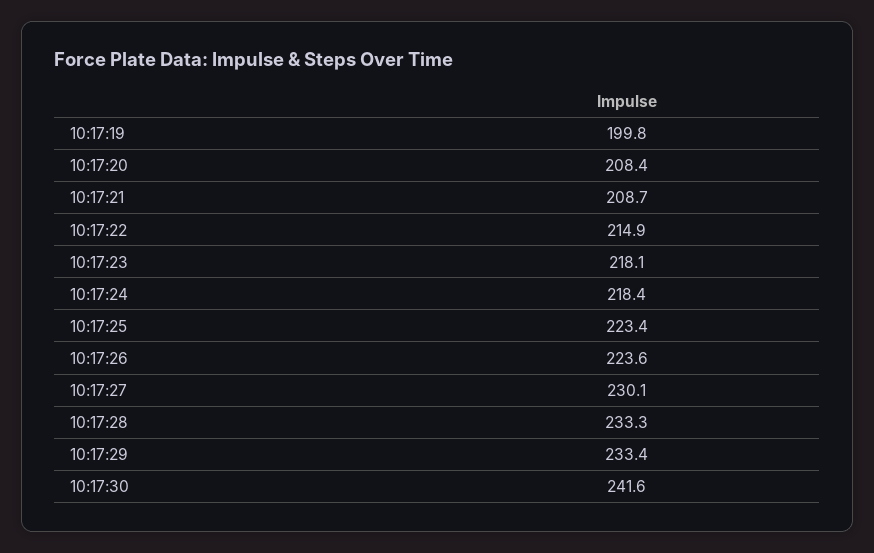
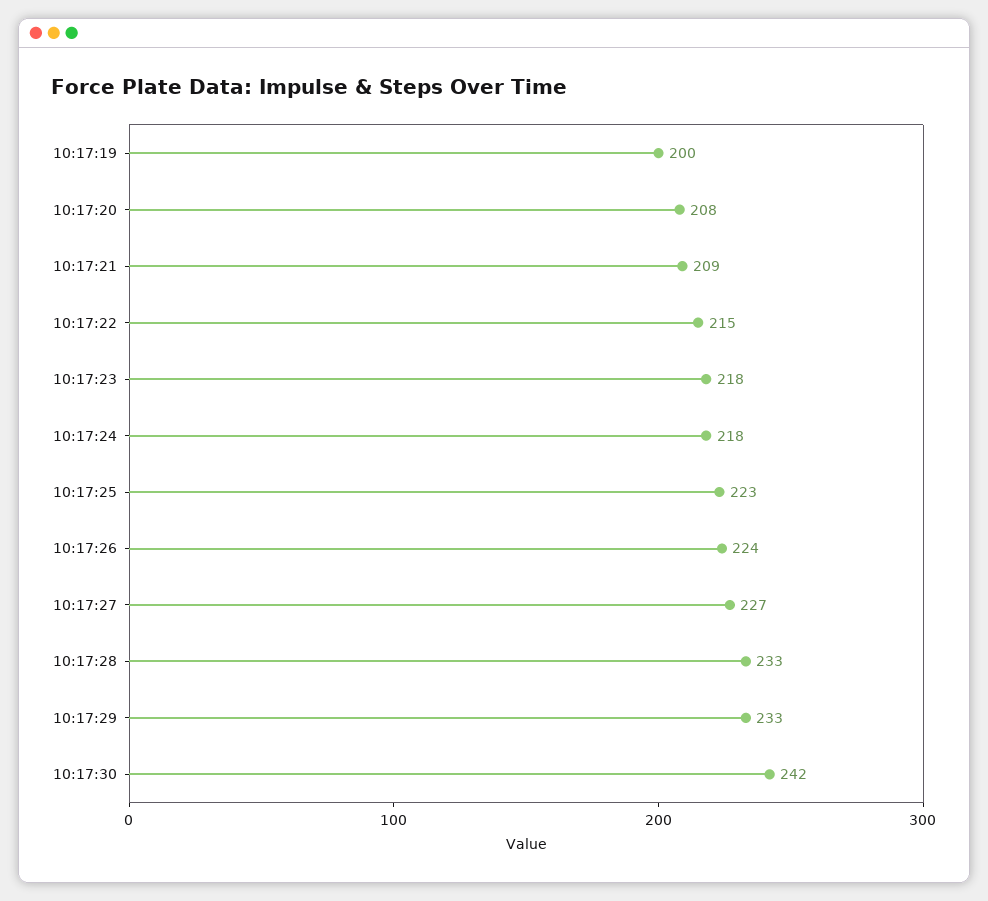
  {
    "10:17:19": 199.8,
    "10:17:20": 208.4,
    "10:17:21": 208.7,
    "10:17:22": 214.9,
    "10:17:23": 218.1,
    "10:17:24": 218.4,
    "10:17:25": 223.4,
    "10:17:26": 223.6,
-   "10:17:27": 230.1,
+   "10:17:27": 227,
    "10:17:28": 233.3,
    "10:17:29": 233.4,
    "10:17:30": 241.6
  }

